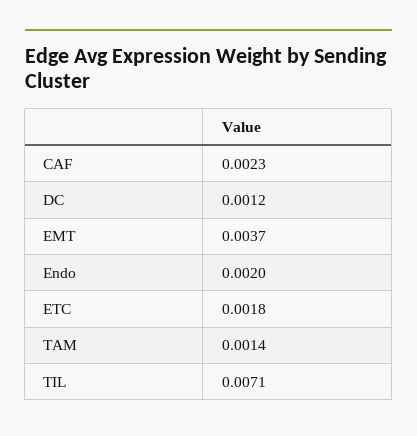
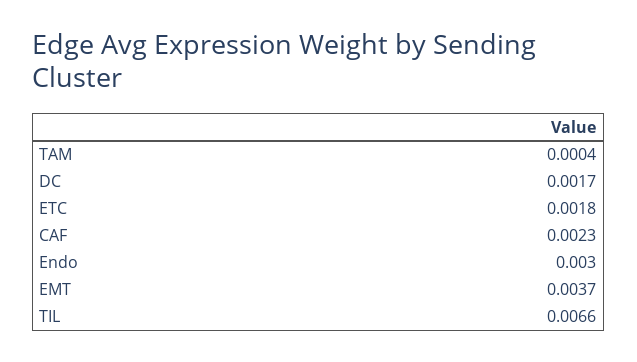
  {
    "CAF": 0.0023,
-   "DC": 0.0012,
+   "DC": 0.0017,
    "EMT": 0.0037,
-   "Endo": 0.002,
+   "Endo": 0.003,
    "ETC": 0.0018,
-   "TAM": 0.0014,
+   "TAM": 0.0004,
-   "TIL": 0.0071
+   "TIL": 0.0066
  }

